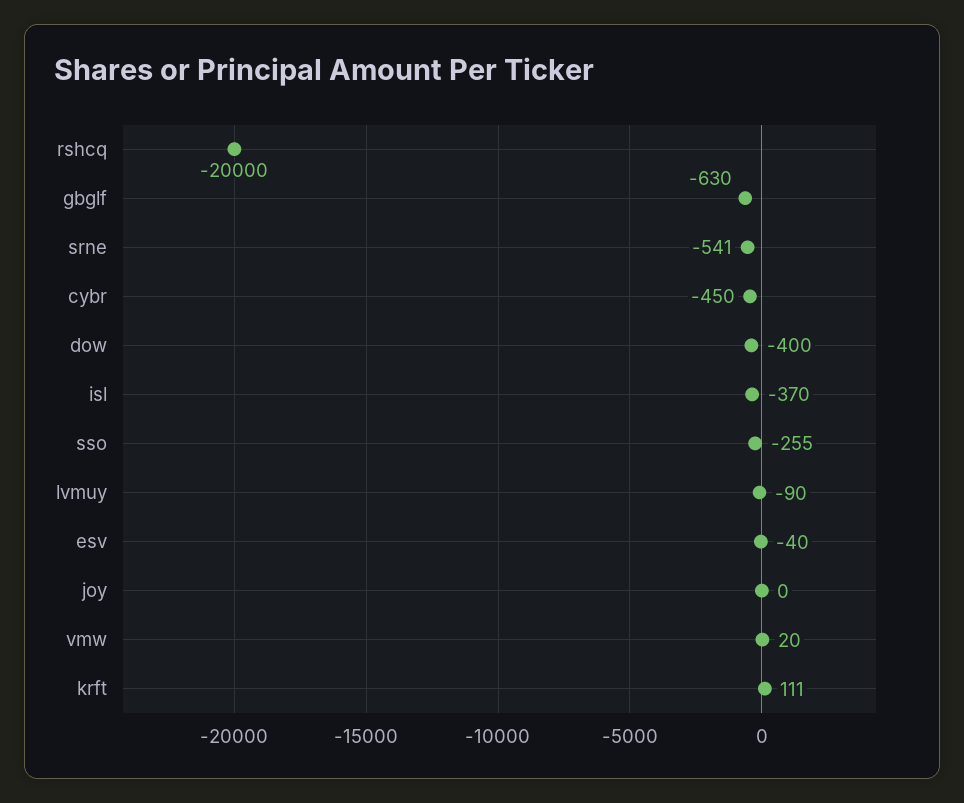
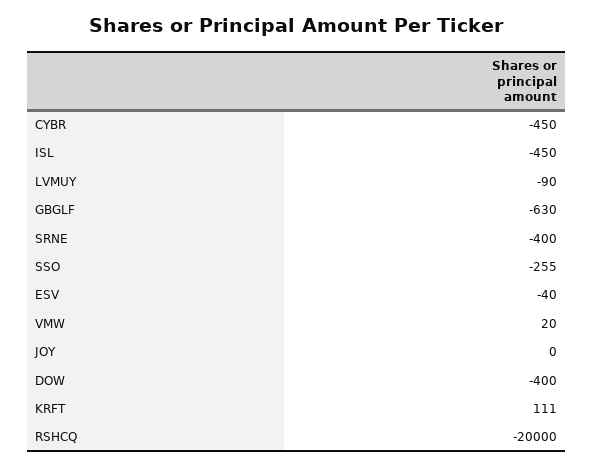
  {
    "rshcq": -20000,
    "gbglf": -630,
-   "srne": -541,
+   "srne": -400,
    "cybr": -450,
    "dow": -400,
-   "isl": -370,
+   "isl": -450,
    "sso": -255,
    "lvmuy": -90,
    "esv": -40,
    "joy": 0,
    "vmw": 20,
    "krft": 111
  }

